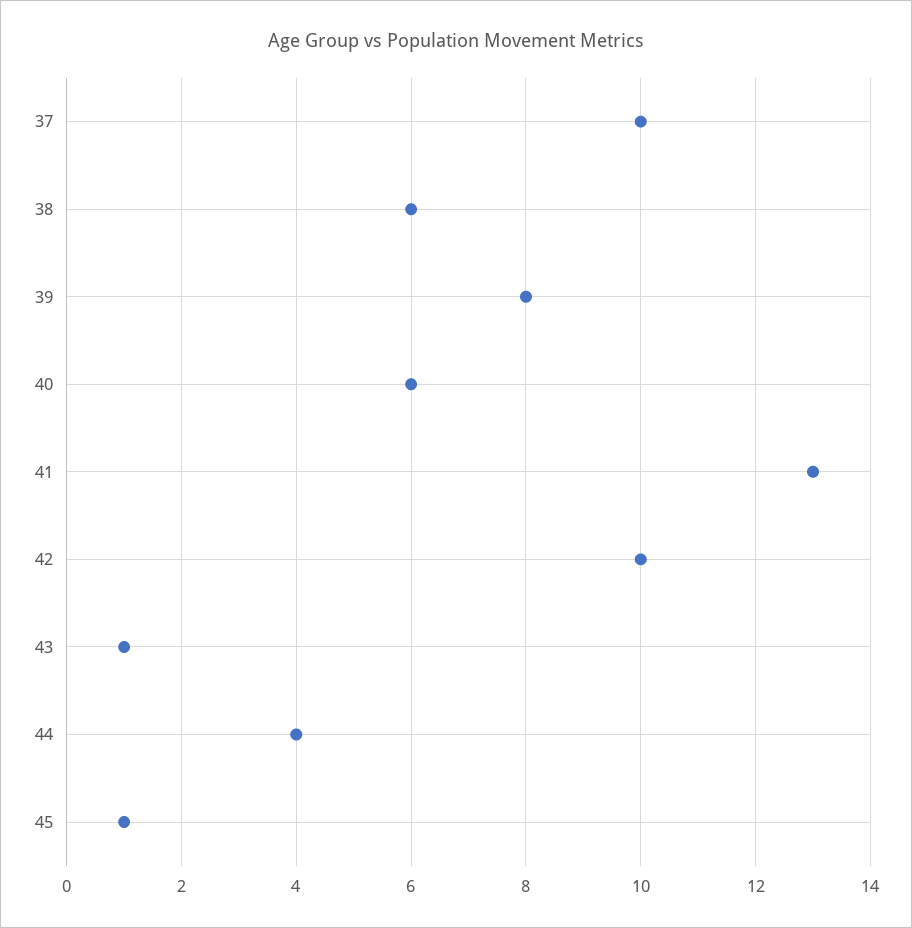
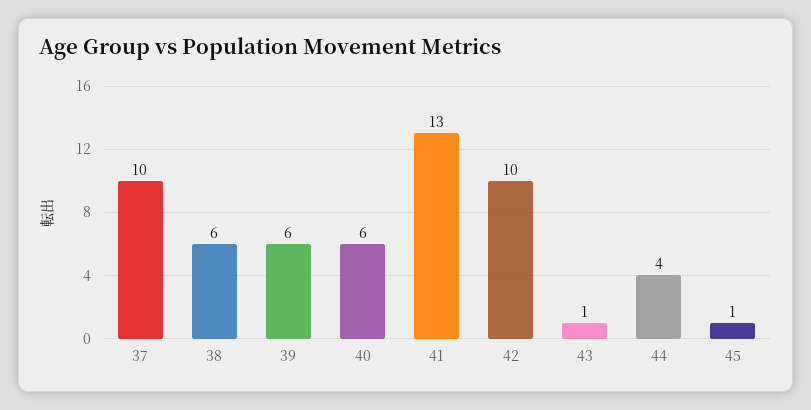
  {
    "37": 10,
    "38": 6,
-   "39": 8,
+   "39": 6,
    "40": 6,
    "41": 13,
    "42": 10,
    "43": 1,
    "44": 4,
    "45": 1
  }

